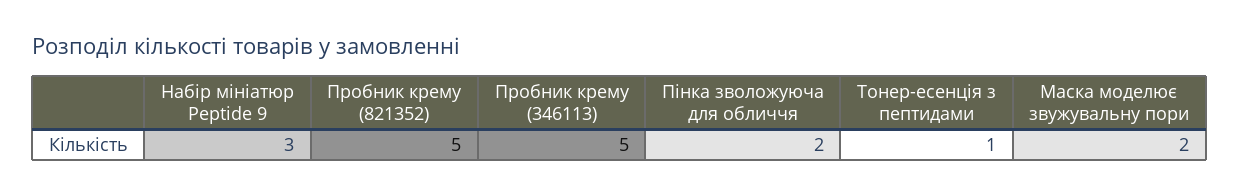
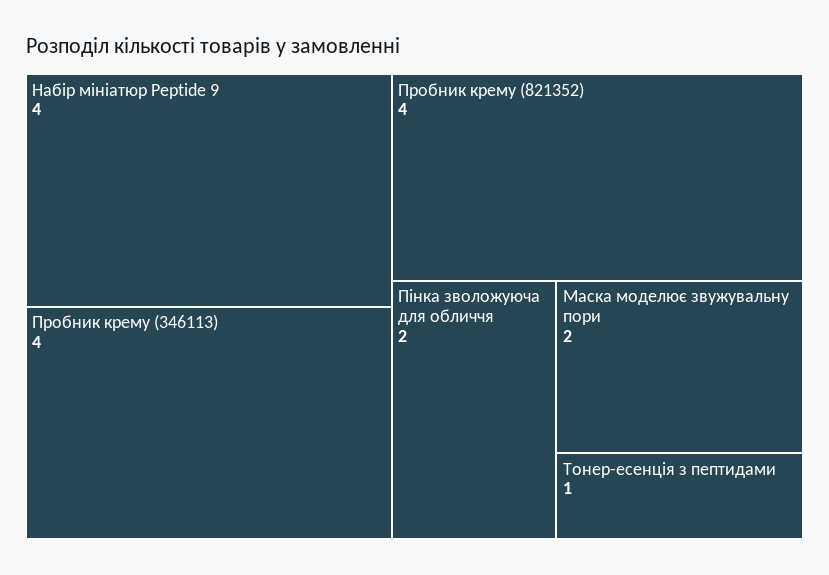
  {
-   "Набір мініатюр Peptide 9": 3,
+   "Набір мініатюр Peptide 9": 4,
-   "Пробник крему (821352)": 5,
+   "Пробник крему (821352)": 4,
-   "Пробник крему (346113)": 5,
+   "Пробник крему (346113)": 4,
    "Пінка зволожуюча для обличчя": 2,
    "Тонер-есенція з пептидами": 1,
    "Маска моделює звужувальну пори": 2
  }

